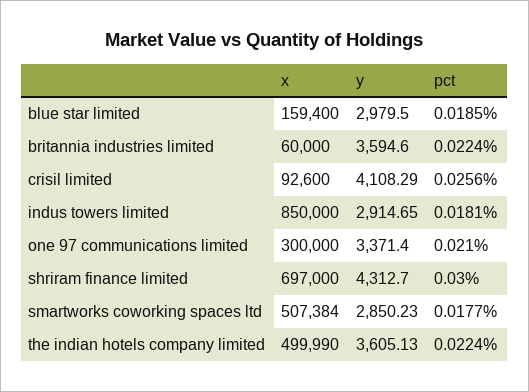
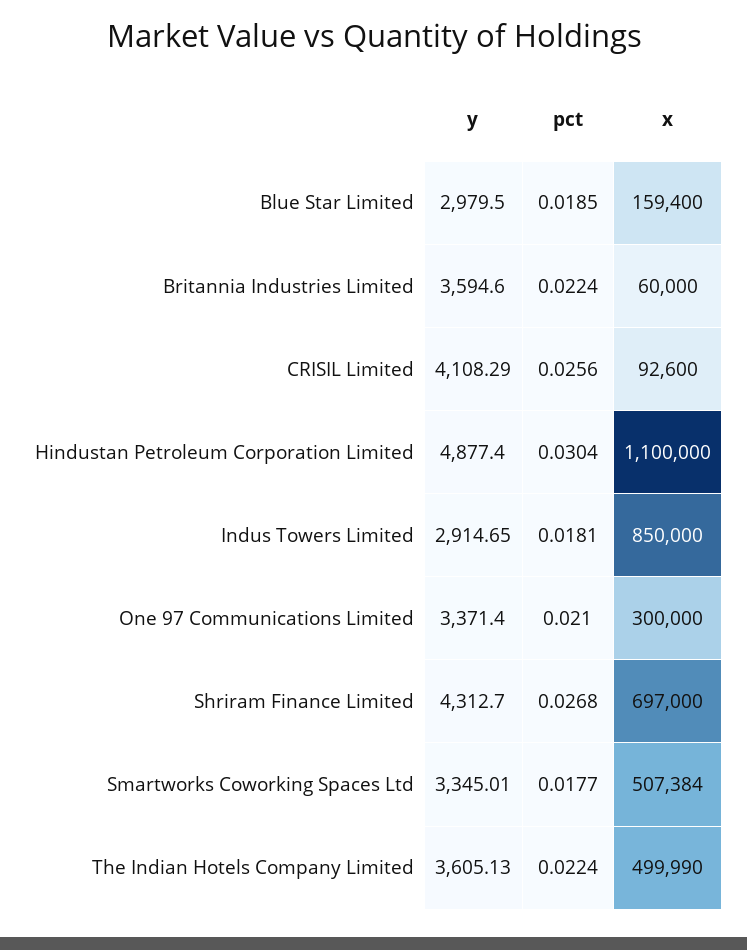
  {
    "x": {
      "blue star limited": 159400,
      "britannia industries limited": 60000,
      "crisil limited": 92600,
      "indus towers limited": 850000,
      "one 97 communications limited": 300000,
      "shriram finance limited": 697000,
      "smartworks coworking spaces ltd": 507384,
-     "the indian hotels company limited": 499990
+     "the indian hotels company limited": 499990,
+     "Hindustan Petroleum Corporation Limited": 1100000
    },
    "y": {
      "blue star limited": 2979.5,
      "britannia industries limited": 3594.6,
      "crisil limited": 4108.29,
      "indus towers limited": 2914.65,
      "one 97 communications limited": 3371.4,
      "shriram finance limited": 4312.7,
-     "smartworks coworking spaces ltd": 2850.23,
+     "smartworks coworking spaces ltd": 3345.01,
-     "the indian hotels company limited": 3605.13
+     "the indian hotels company limited": 3605.13,
+     "Hindustan Petroleum Corporation Limited": 4877.4
    },
    "pct": {
      "blue star limited": 0.0185,
      "britannia industries limited": 0.0224,
      "crisil limited": 0.0256,
      "indus towers limited": 0.0181,
      "one 97 communications limited": 0.021,
-     "shriram finance limited": 0.03,
+     "shriram finance limited": 0.0268,
      "smartworks coworking spaces ltd": 0.0177,
-     "the indian hotels company limited": 0.0224
+     "the indian hotels company limited": 0.0224,
+     "Hindustan Petroleum Corporation Limited": 0.0304
    }
  }

